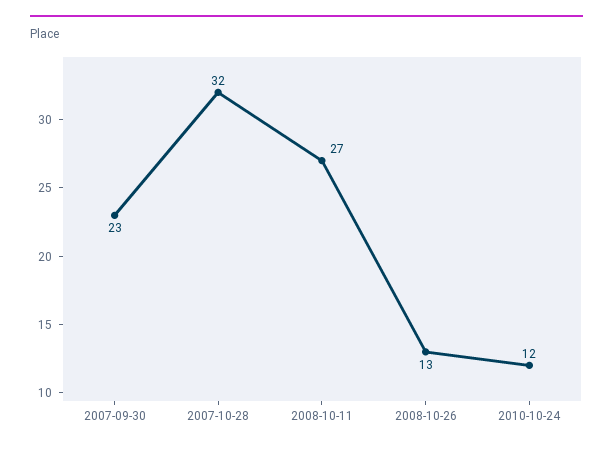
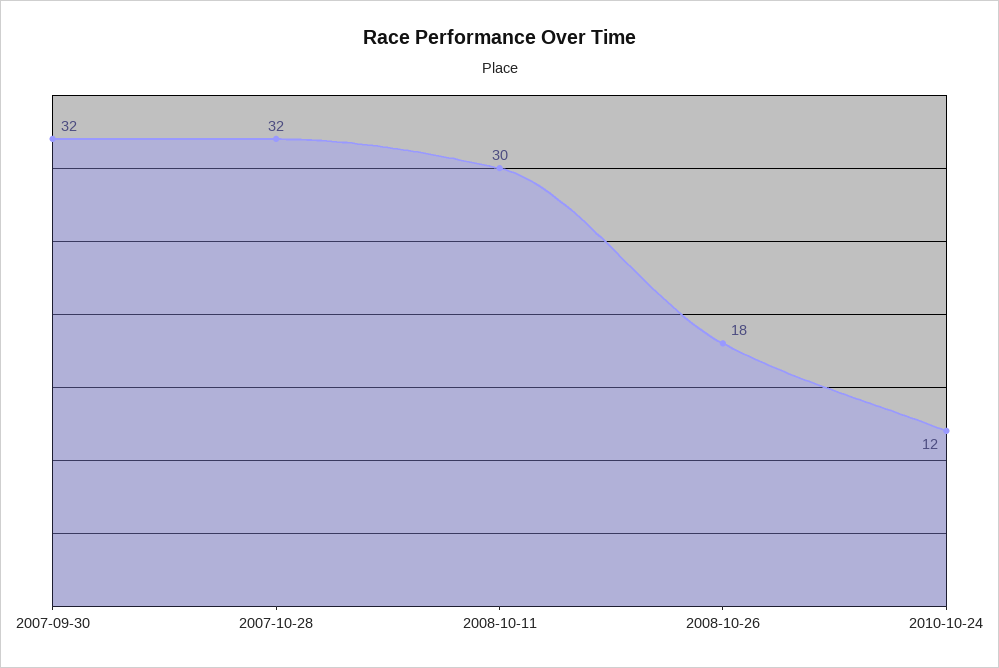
  {
-   "2007-09-30": 23,
+   "2007-09-30": 32,
    "2007-10-28": 32,
-   "2008-10-11": 27,
+   "2008-10-11": 30,
-   "2008-10-26": 13,
+   "2008-10-26": 18,
    "2010-10-24": 12
  }

